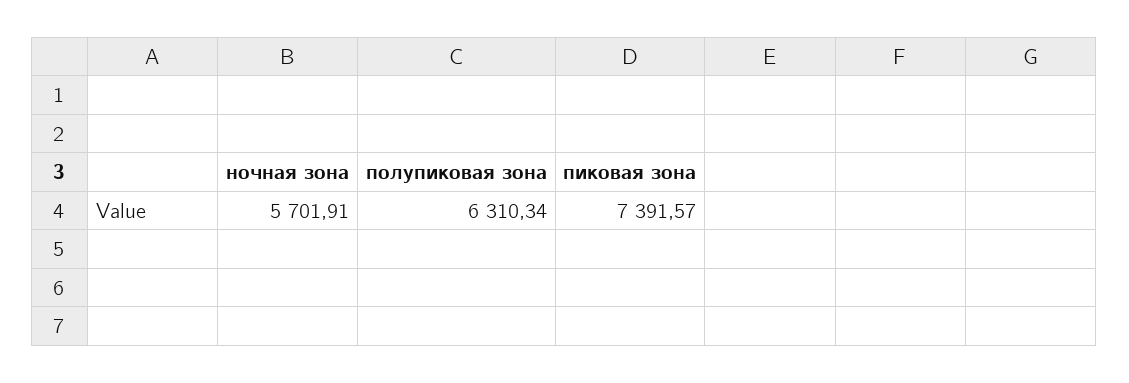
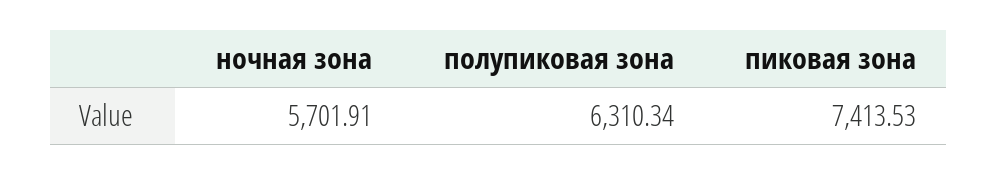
  {
    "ночная зона": 5701.91,
    "полупиковая зона": 6310.34,
-   "пиковая зона": 7391.57
+   "пиковая зона": 7413.53
  }

